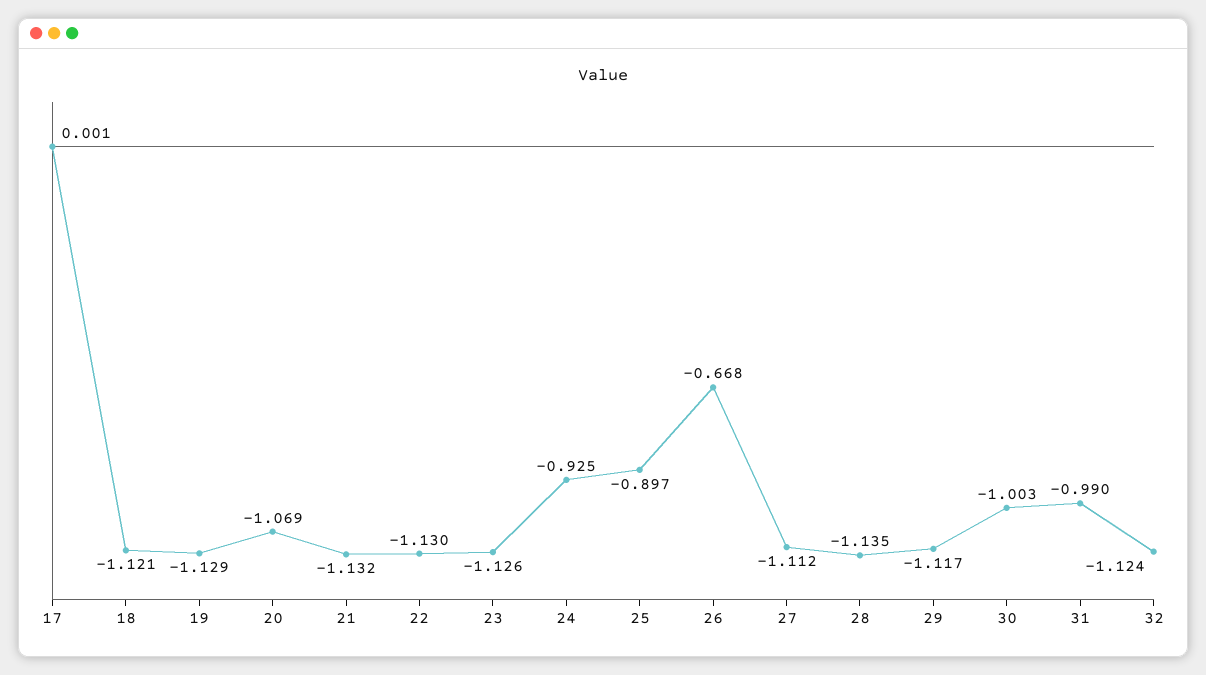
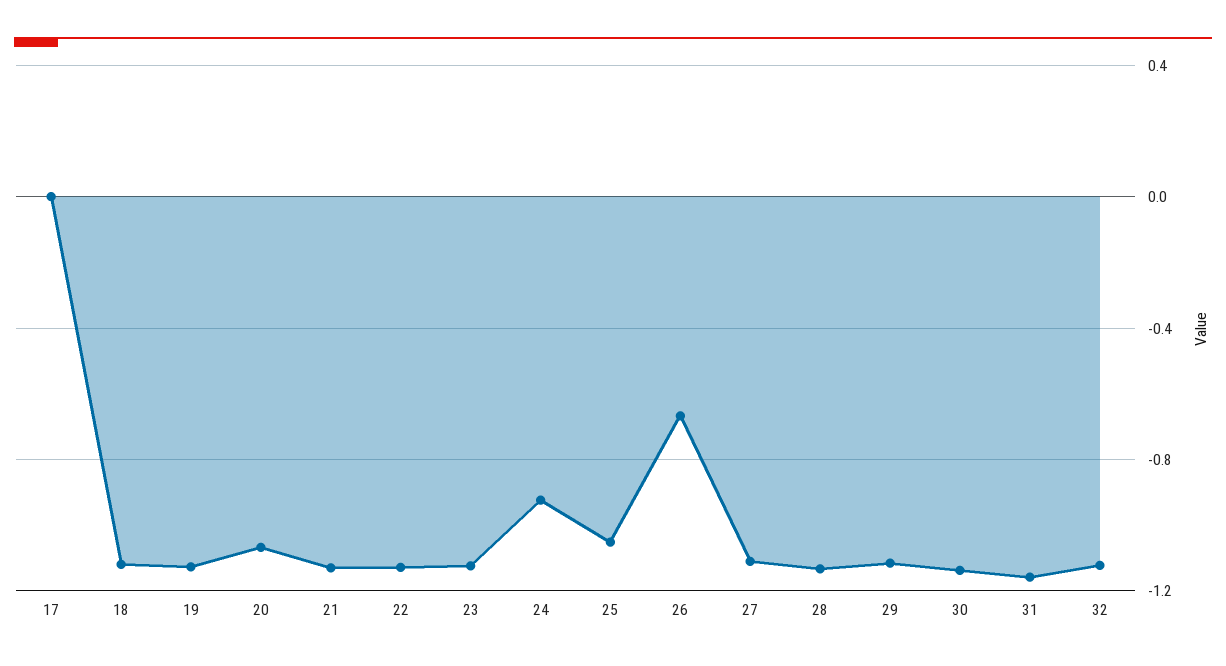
  {
    "17": 0.001,
    "18": -1.121,
    "19": -1.129,
    "20": -1.069,
    "21": -1.132,
    "22": -1.13,
    "23": -1.126,
    "24": -0.925,
-   "25": -0.897,
+   "25": -1.05,
    "26": -0.668,
    "27": -1.112,
    "28": -1.135,
    "29": -1.117,
-   "30": -1.003,
+   "30": -1.15,
-   "31": -0.99,
+   "31": -1.15,
    "32": -1.124
  }

